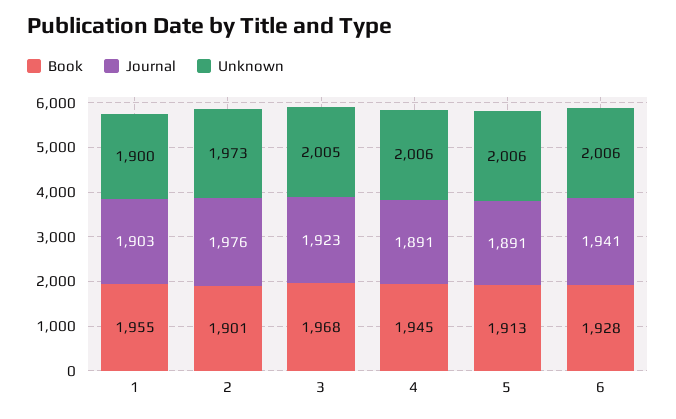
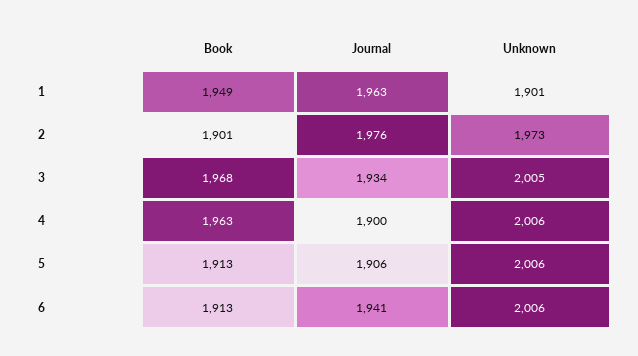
  {
    "Book": {
-     "1": 1955,
+     "1": 1949,
      "2": 1901,
      "3": 1968,
-     "4": 1945,
+     "4": 1963,
      "5": 1913,
-     "6": 1928
+     "6": 1913
    },
    "Journal": {
-     "1": 1903,
+     "1": 1963,
      "2": 1976,
-     "3": 1923,
+     "3": 1934,
-     "4": 1891,
+     "4": 1900,
-     "5": 1891,
+     "5": 1906,
      "6": 1941
    },
    "Unknown": {
-     "1": 1900,
+     "1": 1901,
      "2": 1973,
      "3": 2005,
      "4": 2006,
      "5": 2006,
      "6": 2006
    }
  }

